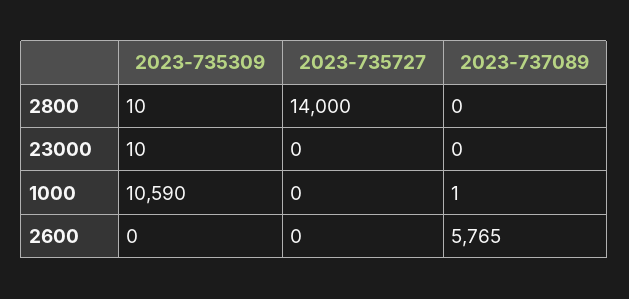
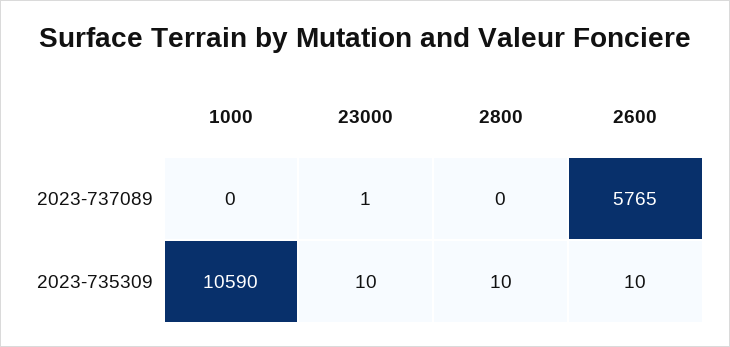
  {
    "2023-735309": {
      "2800": 10,
      "23000": 10,
      "1000": 10590,
-     "2600": 0
+     "2600": 10
    },
-   "2023-735727": {
-     "2800": 14000,
-     "23000": 0,
-     "1000": 0,
-     "2600": 0
-   },
    "2023-737089": {
      "2800": 0,
-     "23000": 0,
+     "23000": 1,
-     "1000": 1,
+     "1000": 0,
      "2600": 5765
    }
  }

